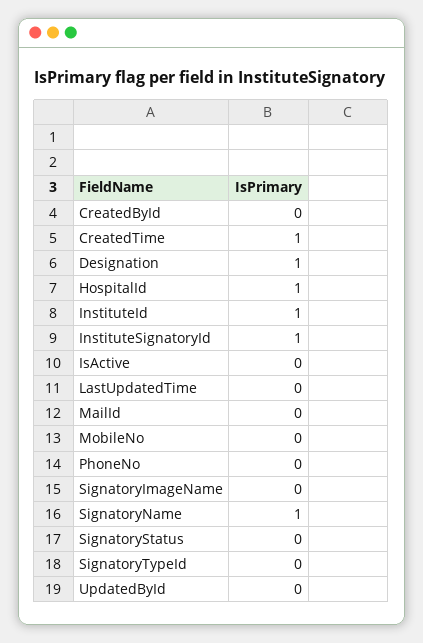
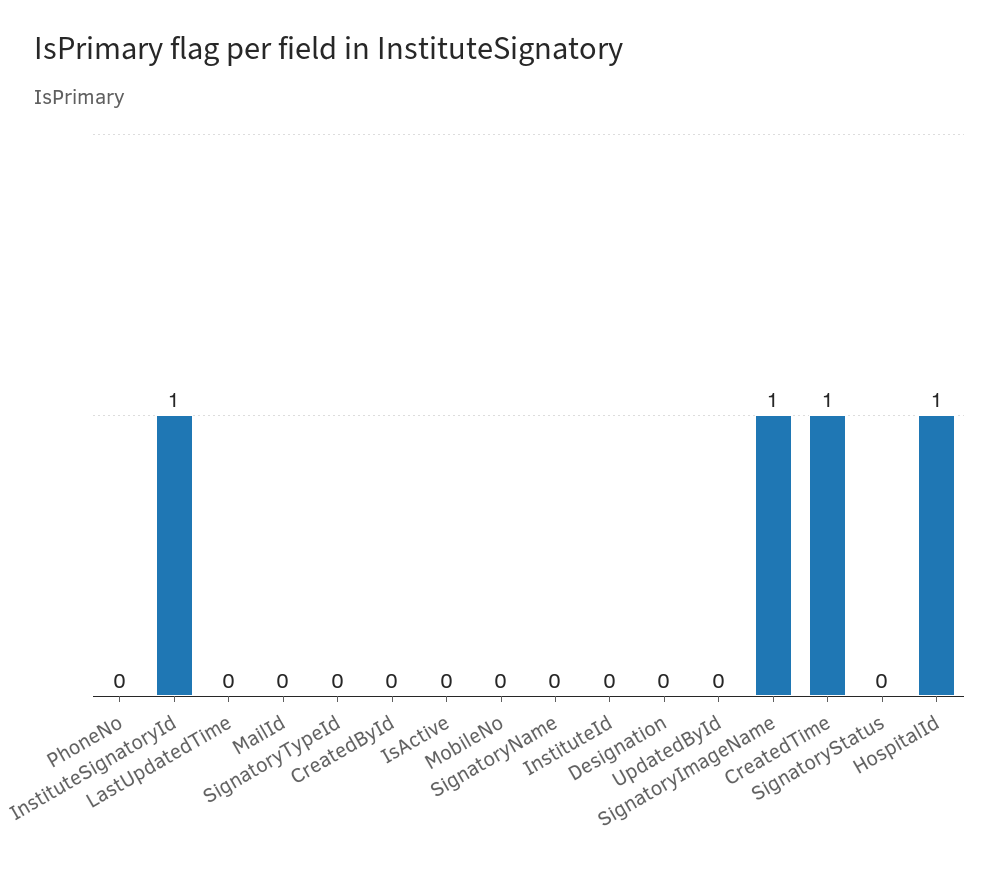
  {
    "CreatedById": 0,
    "CreatedTime": 1,
-   "Designation": 1,
+   "Designation": 0,
    "HospitalId": 1,
-   "InstituteId": 1,
+   "InstituteId": 0,
    "InstituteSignatoryId": 1,
    "IsActive": 0,
    "LastUpdatedTime": 0,
    "MailId": 0,
    "MobileNo": 0,
    "PhoneNo": 0,
-   "SignatoryImageName": 0,
+   "SignatoryImageName": 1,
-   "SignatoryName": 1,
+   "SignatoryName": 0,
    "SignatoryStatus": 0,
    "SignatoryTypeId": 0,
    "UpdatedById": 0
  }

